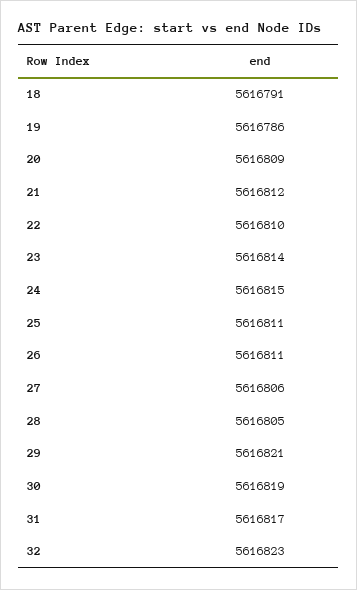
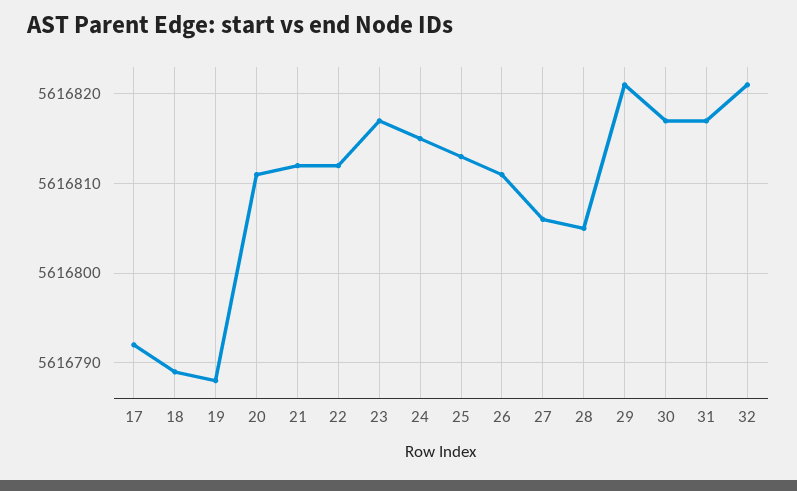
  {
-   "18": 5616791,
+   "18": 5616789,
-   "19": 5616786,
+   "19": 5616788,
-   "20": 5616809,
+   "20": 5616811,
    "21": 5616812,
-   "22": 5616810,
+   "22": 5616812,
-   "23": 5616814,
+   "23": 5616817,
    "24": 5616815,
-   "25": 5616811,
+   "25": 5616813,
    "26": 5616811,
    "27": 5616806,
    "28": 5616805,
    "29": 5616821,
-   "30": 5616819,
+   "30": 5616817,
    "31": 5616817,
-   "32": 5616823
+   "32": 5616821,
+   "17": 5616792
  }

